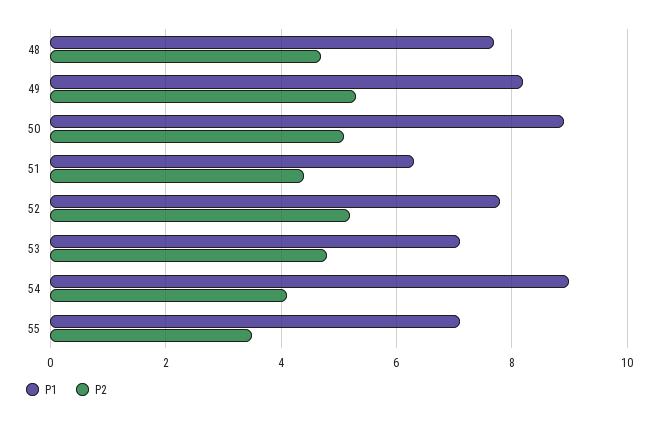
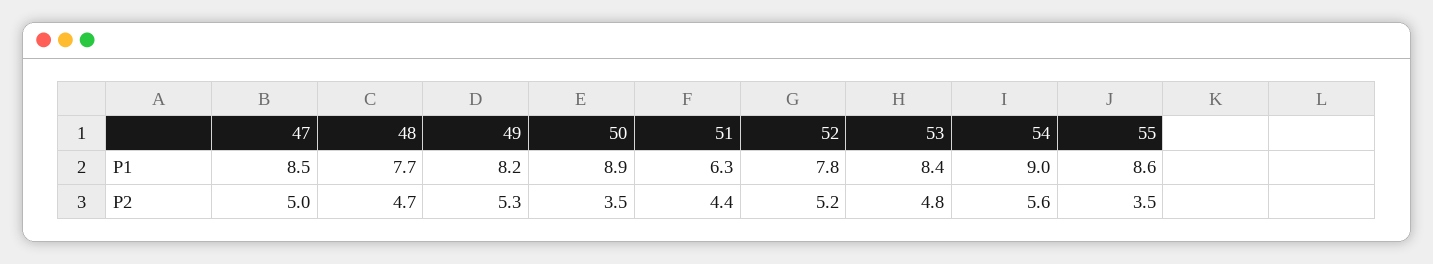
  {
    "P1": {
      "48": 7.7,
      "49": 8.2,
      "50": 8.9,
      "51": 6.3,
      "52": 7.8,
-     "53": 7,
+     "53": 8.4,
      "54": 9,
-     "55": 7
+     "55": 8.6,
+     "47": 8.5
    },
    "P2": {
      "48": 4.7,
      "49": 5.3,
-     "50": 5,
+     "50": 3.5,
      "51": 4.4,
      "52": 5.2,
      "53": 4.8,
-     "54": 4,
+     "54": 5.6,
-     "55": 3.5
+     "55": 3.5,
+     "47": 5
    }
  }

